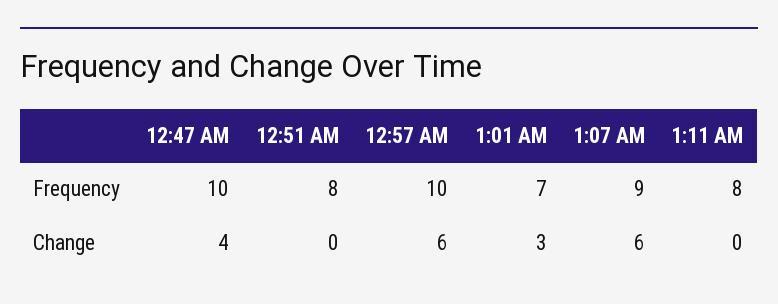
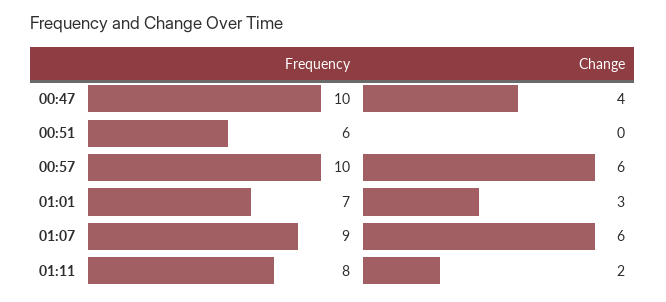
  {
    "12:47 AM": {
      "Frequency": 10,
      "Change": 4
    },
    "12:51 AM": {
-     "Frequency": 8,
+     "Frequency": 6,
      "Change": 0
    },
    "12:57 AM": {
      "Frequency": 10,
      "Change": 6
    },
    "1:01 AM": {
      "Frequency": 7,
      "Change": 3
    },
    "1:07 AM": {
      "Frequency": 9,
      "Change": 6
    },
    "1:11 AM": {
      "Frequency": 8,
-     "Change": 0
+     "Change": 2
    }
  }

